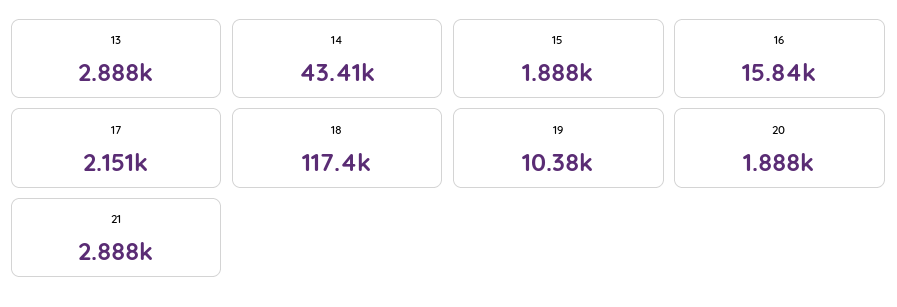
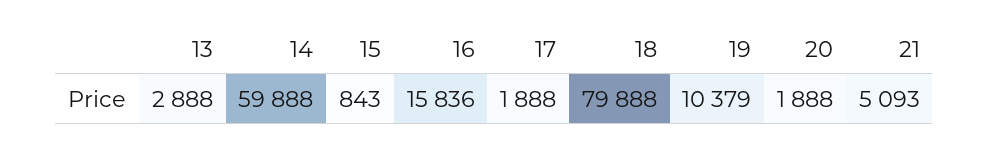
  {
    "13": 2888,
-   "14": 43410,
+   "14": 59888,
-   "15": 1888,
+   "15": 843,
    "16": 15836,
-   "17": 2151,
+   "17": 1888,
-   "18": 117400,
+   "18": 79888,
    "19": 10379,
    "20": 1888,
-   "21": 2888
+   "21": 5093
  }

